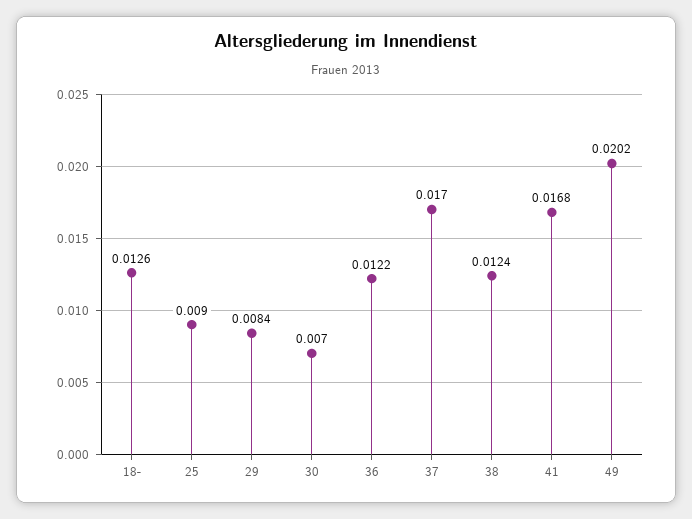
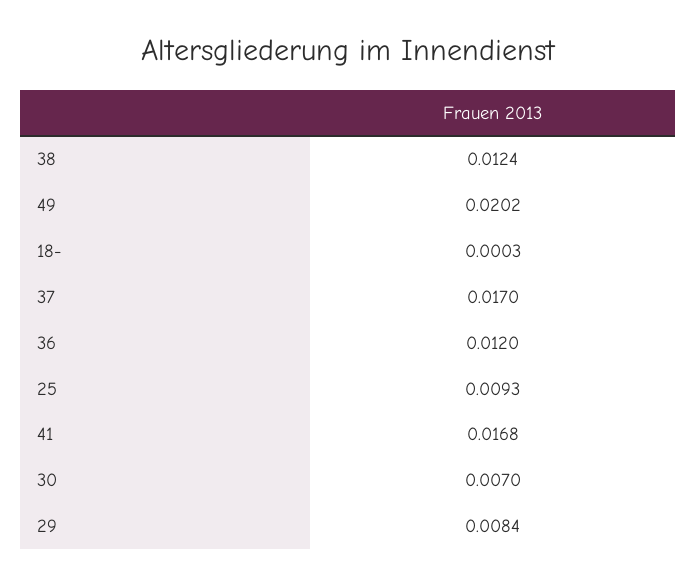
  {
-   "18-": 0.0126,
+   "18-": 0.0003,
-   "25": 0.009,
+   "25": 0.0093,
    "29": 0.0084,
    "30": 0.007,
-   "36": 0.0122,
+   "36": 0.012,
    "37": 0.017,
    "38": 0.0124,
    "41": 0.0168,
    "49": 0.0202
  }

